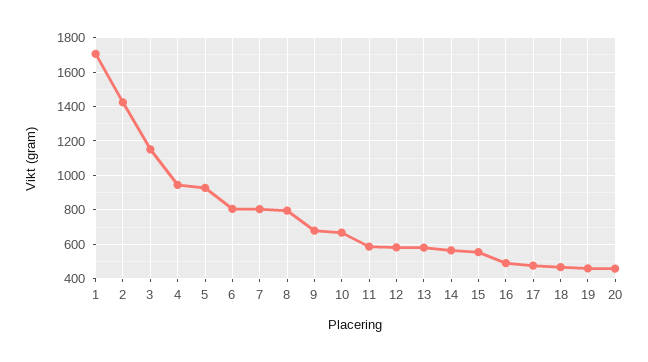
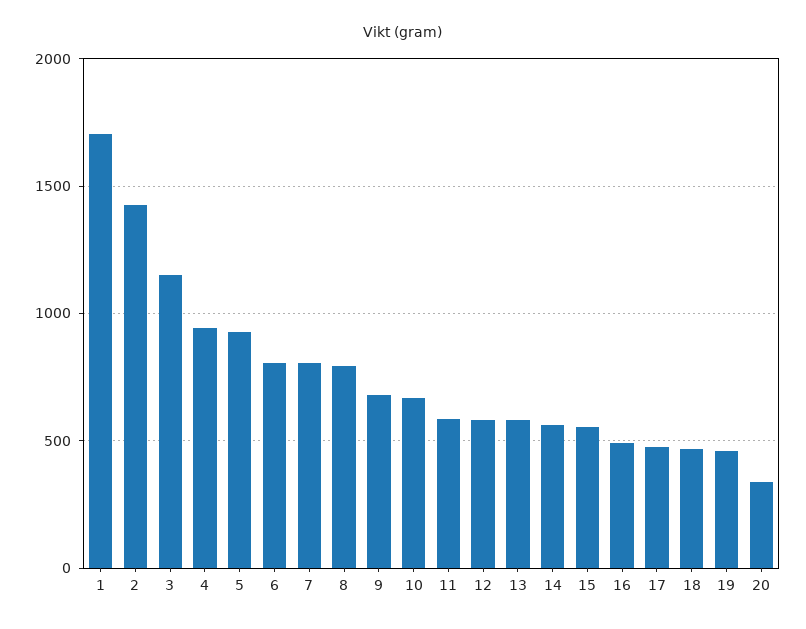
  {
    "1": 1700,
    "2": 1400,
    "3": 1150,
    "4": 950,
    "5": 950,
    "6": 800,
    "7": 800,
    "8": 800,
    "9": 700,
    "10": 650,
    "11": 600,
    "12": 600,
    "13": 600,
    "14": 550,
    "15": 550,
    "16": 500,
    "17": 500,
    "18": 450,
    "19": 450,
-   "20": 450
+   "20": 350
  }

